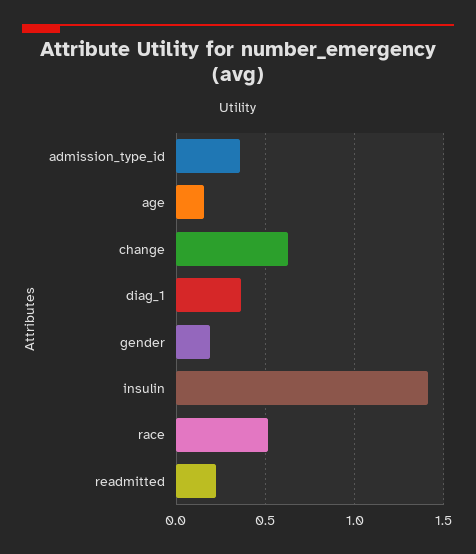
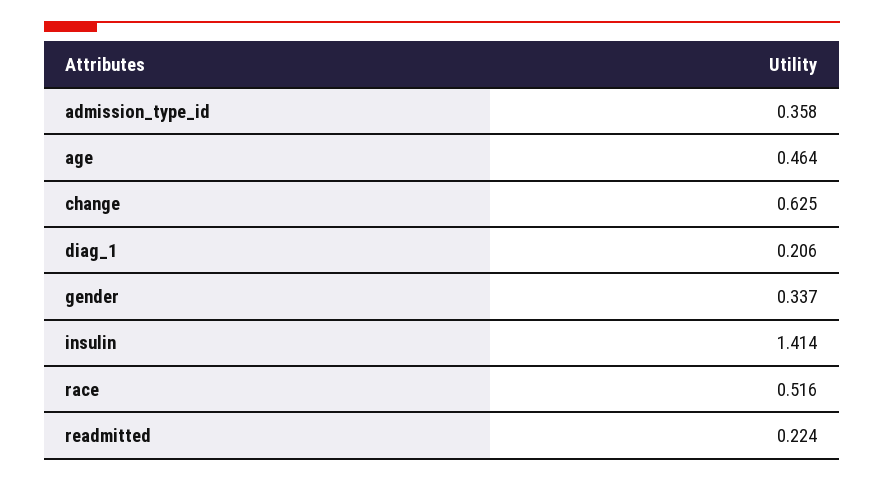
  {
    "admission_type_id": 0.358,
-   "age": 0.15,
+   "age": 0.464,
    "change": 0.625,
-   "diag_1": 0.35,
+   "diag_1": 0.206,
-   "gender": 0.2,
+   "gender": 0.337,
    "insulin": 1.414,
    "race": 0.516,
    "readmitted": 0.224
  }

